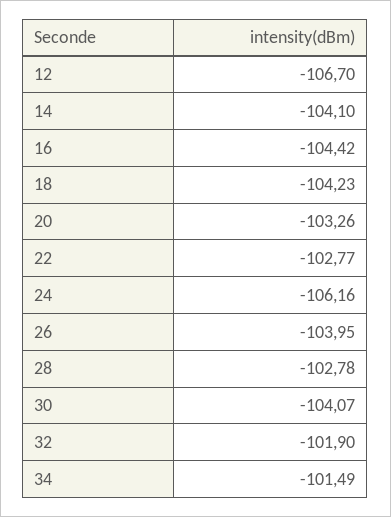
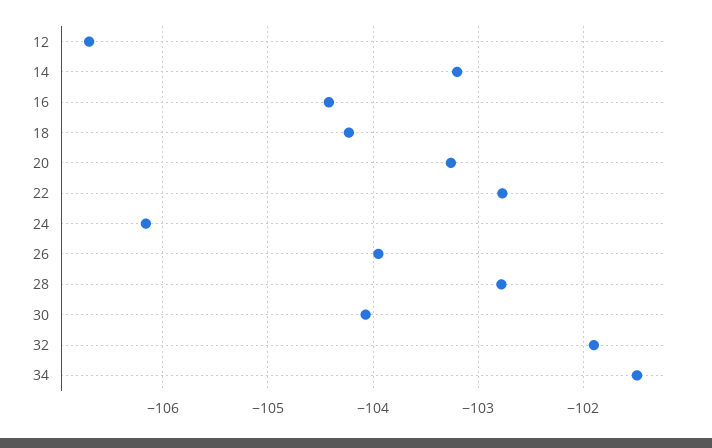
  {
    "12": -106.7,
-   "14": -104.1,
+   "14": -103.2,
    "16": -104.42,
    "18": -104.23,
    "20": -103.26,
    "22": -102.77,
    "24": -106.16,
    "26": -103.95,
    "28": -102.78,
    "30": -104.07,
    "32": -101.9,
    "34": -101.49
  }

